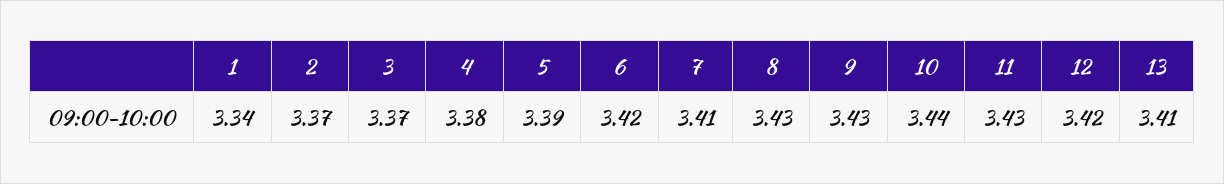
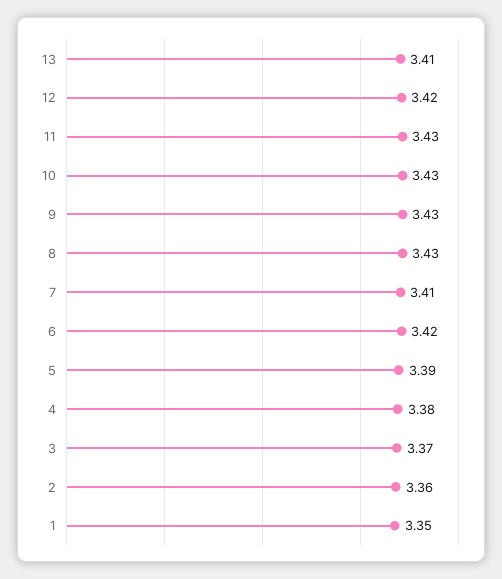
  {
-   "1": 3.34,
+   "1": 3.35,
-   "2": 3.37,
+   "2": 3.36,
    "3": 3.37,
    "4": 3.38,
    "5": 3.39,
    "6": 3.42,
    "7": 3.41,
    "8": 3.43,
    "9": 3.43,
-   "10": 3.44,
+   "10": 3.43,
    "11": 3.43,
    "12": 3.42,
    "13": 3.41
  }

